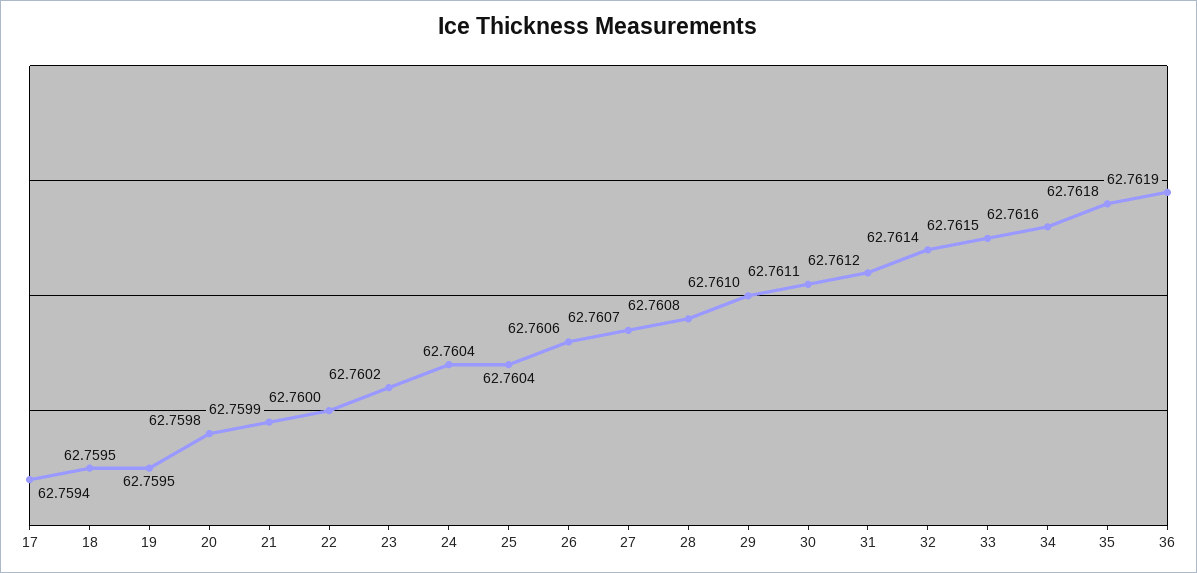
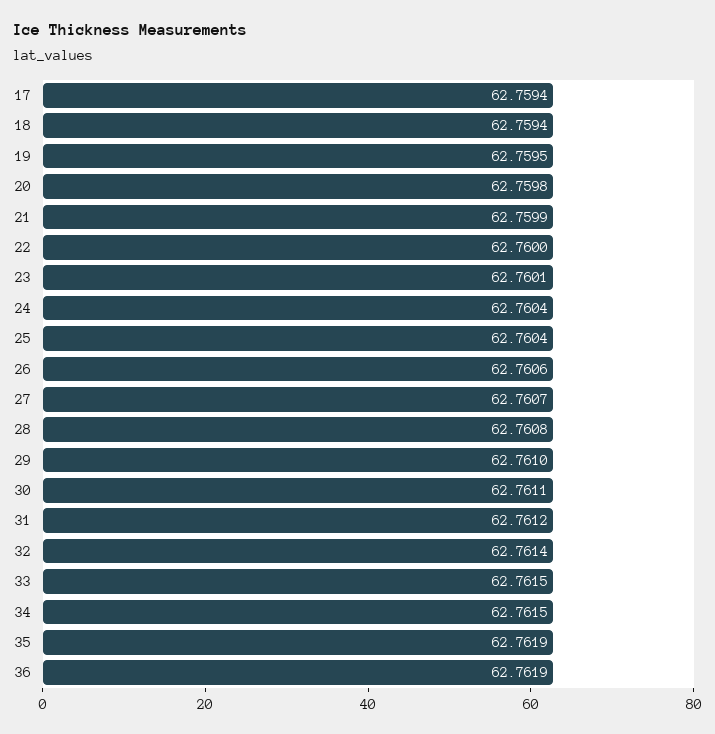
  {
    "17": 62.7594,
-   "18": 62.7595,
+   "18": 62.7594,
    "19": 62.7595,
    "20": 62.7598,
    "21": 62.7599,
    "22": 62.76,
-   "23": 62.7602,
+   "23": 62.7601,
    "24": 62.7604,
    "25": 62.7604,
    "26": 62.7606,
    "27": 62.7607,
    "28": 62.7608,
    "29": 62.761,
    "30": 62.7611,
    "31": 62.7612,
    "32": 62.7614,
    "33": 62.7615,
-   "34": 62.7616,
+   "34": 62.7615,
-   "35": 62.7618,
+   "35": 62.7619,
    "36": 62.7619
  }

